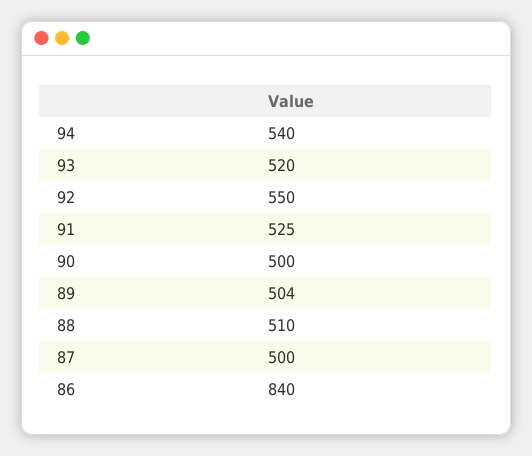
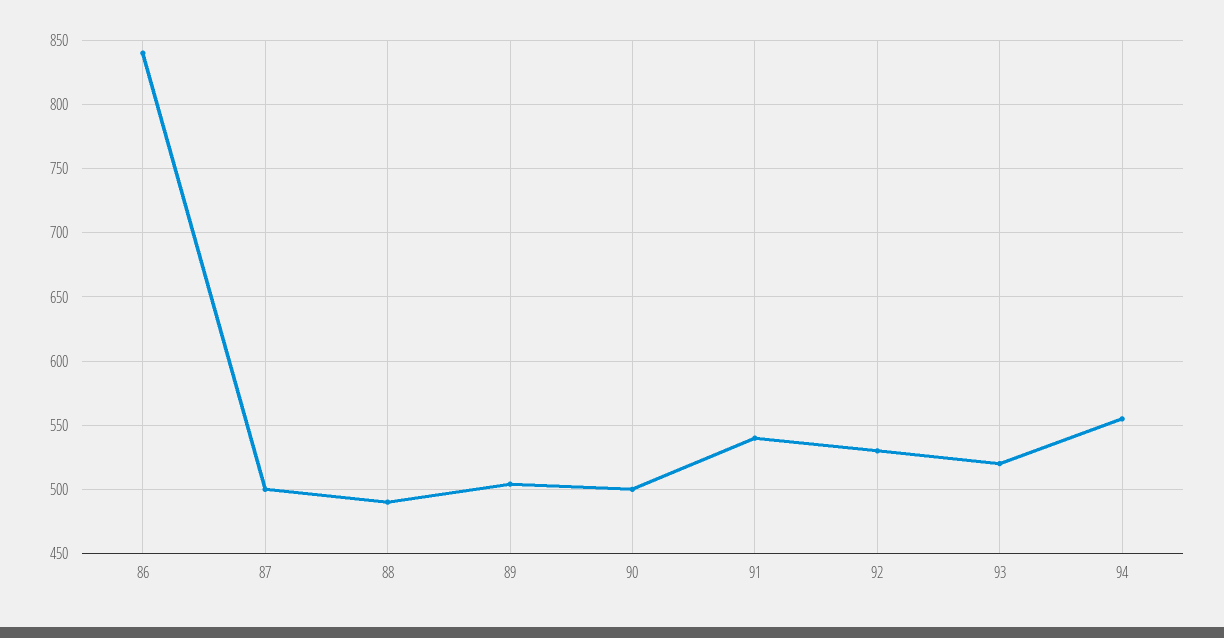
  {
-   "94": 540,
+   "94": 555,
    "93": 520,
-   "92": 550,
+   "92": 530,
-   "91": 525,
+   "91": 540,
    "90": 500,
    "89": 504,
-   "88": 510,
+   "88": 490,
    "87": 500,
    "86": 840
  }

